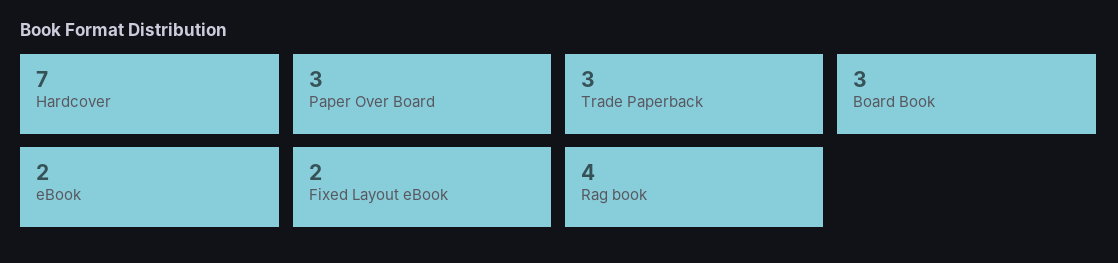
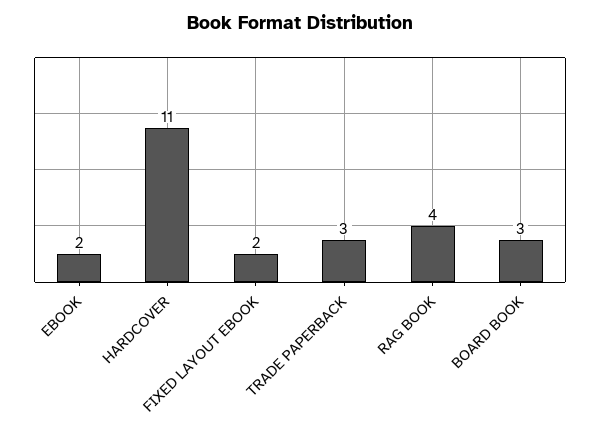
  {
-   "Hardcover": 7,
+   "Hardcover": 11,
-   "Paper Over Board": 3,
    "Trade Paperback": 3,
    "Board Book": 3,
    "eBook": 2,
    "Fixed Layout eBook": 2,
    "Rag book": 4
  }

